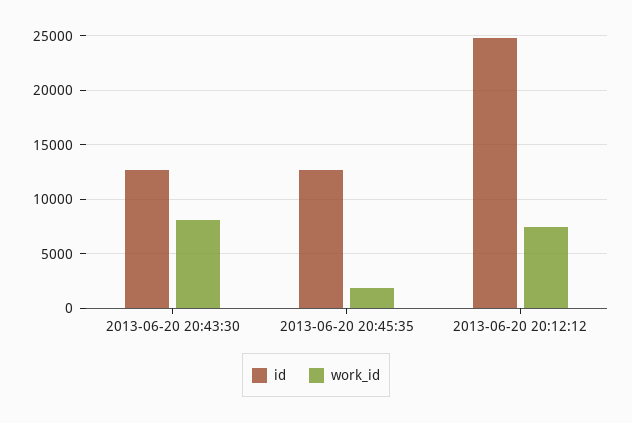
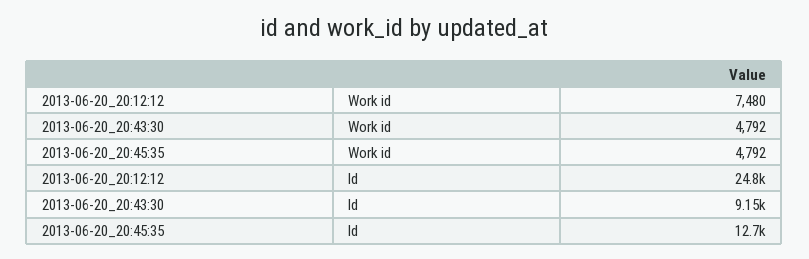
  {
    "id": {
-     "2013-06-20 20:43:30": 13000,
+     "2013-06-20 20:43:30": 9150,
      "2013-06-20 20:45:35": 12700,
      "2013-06-20 20:12:12": 24800
    },
    "work_id": {
-     "2013-06-20 20:43:30": 8000,
+     "2013-06-20 20:43:30": 4792,
-     "2013-06-20 20:45:35": 2000,
+     "2013-06-20 20:45:35": 4792,
      "2013-06-20 20:12:12": 7480
    }
  }

